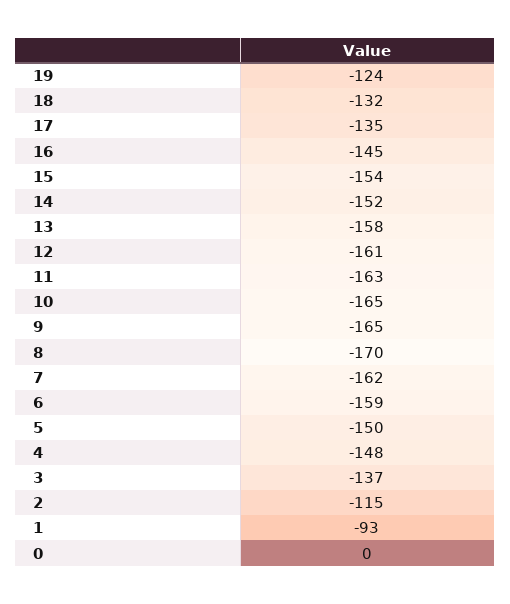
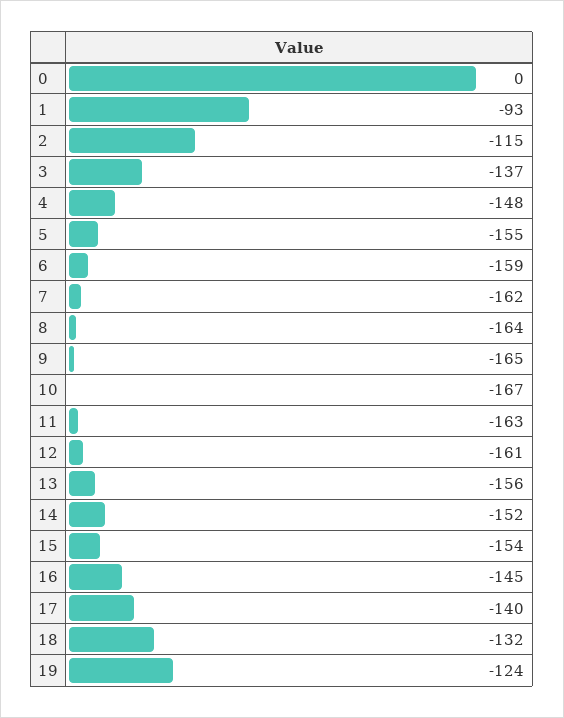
  {
    "19": -124,
    "18": -132,
-   "17": -135,
+   "17": -140,
    "16": -145,
    "15": -154,
    "14": -152,
-   "13": -158,
+   "13": -156,
    "12": -161,
    "11": -163,
-   "10": -165,
+   "10": -167,
    "9": -165,
-   "8": -170,
+   "8": -164,
    "7": -162,
    "6": -159,
-   "5": -150,
+   "5": -155,
    "4": -148,
    "3": -137,
    "2": -115,
    "1": -93,
    "0": 0
  }

